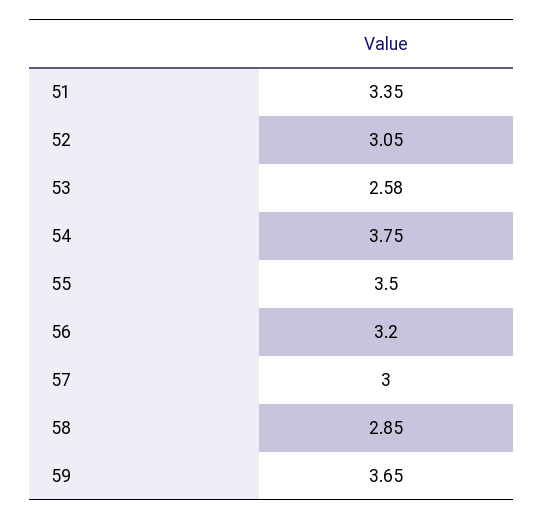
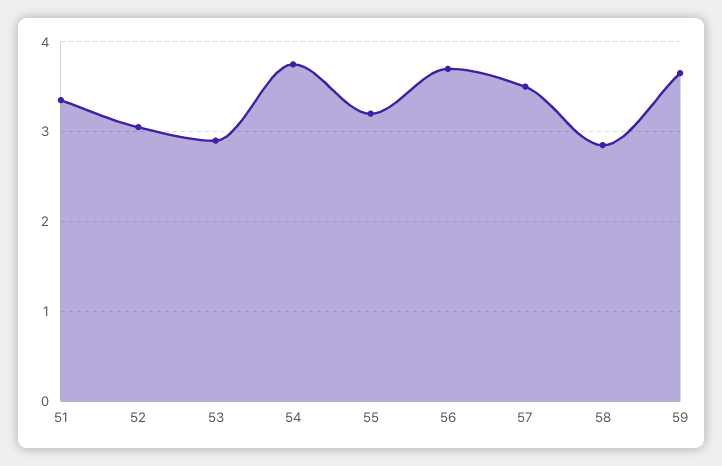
  {
    "51": 3.35,
    "52": 3.05,
-   "53": 2.58,
+   "53": 2.9,
    "54": 3.75,
-   "55": 3.5,
+   "55": 3.2,
-   "56": 3.2,
+   "56": 3.7,
-   "57": 3,
+   "57": 3.5,
    "58": 2.85,
    "59": 3.65
  }

